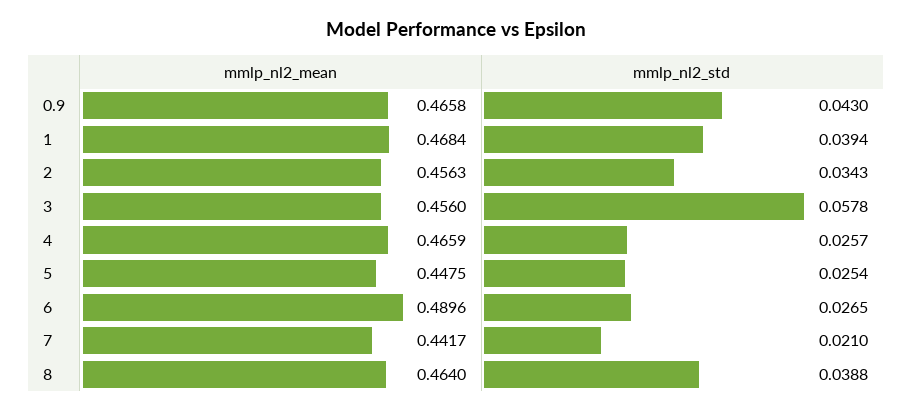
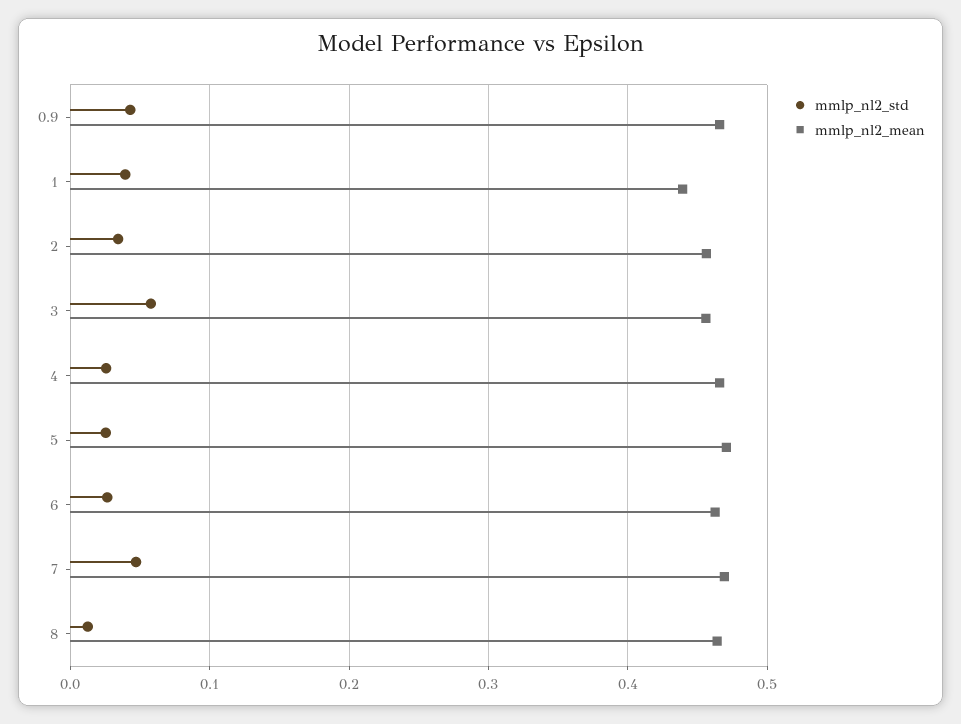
  {
    "mmlp_nl2_mean": {
      "0.9": 0.4658,
-     "1": 0.4684,
+     "1": 0.44,
      "2": 0.4563,
      "3": 0.456,
      "4": 0.4659,
-     "5": 0.4475,
+     "5": 0.47,
-     "6": 0.4896,
+     "6": 0.46,
-     "7": 0.4417,
+     "7": 0.47,
      "8": 0.464
    },
    "mmlp_nl2_std": {
      "0.9": 0.043,
      "1": 0.0394,
      "2": 0.0343,
      "3": 0.0578,
      "4": 0.0257,
      "5": 0.0254,
      "6": 0.0265,
-     "7": 0.021,
+     "7": 0.05,
-     "8": 0.0388
+     "8": 0.01
    }
  }

